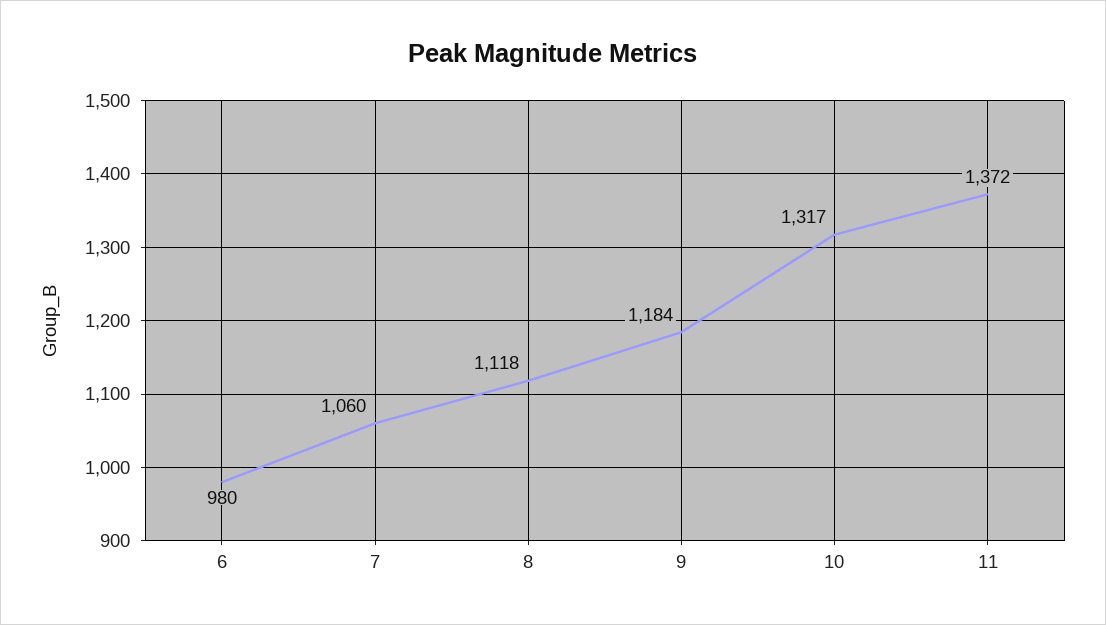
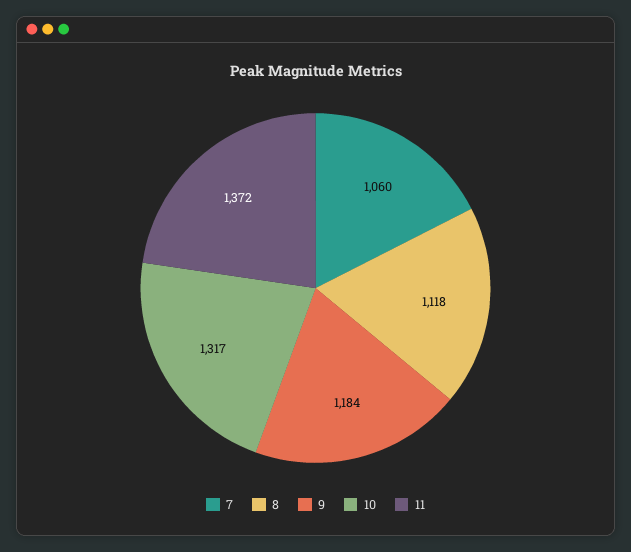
  {
-   "6": 980,
    "7": 1060,
    "8": 1118,
    "9": 1184,
    "10": 1317,
    "11": 1372
  }

